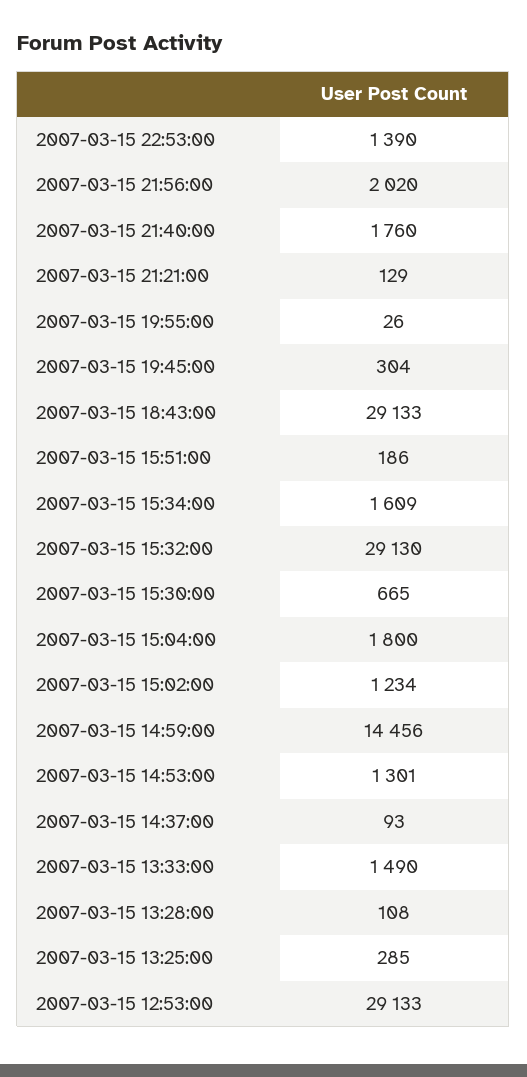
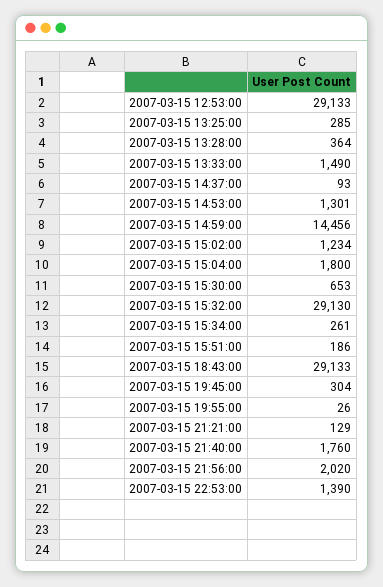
  {
    "2007-03-15 22:53:00": 1390,
    "2007-03-15 21:56:00": 2020,
    "2007-03-15 21:40:00": 1760,
    "2007-03-15 21:21:00": 129,
    "2007-03-15 19:55:00": 26,
    "2007-03-15 19:45:00": 304,
    "2007-03-15 18:43:00": 29133,
    "2007-03-15 15:51:00": 186,
-   "2007-03-15 15:34:00": 1609,
+   "2007-03-15 15:34:00": 261,
    "2007-03-15 15:32:00": 29130,
-   "2007-03-15 15:30:00": 665,
+   "2007-03-15 15:30:00": 653,
    "2007-03-15 15:04:00": 1800,
    "2007-03-15 15:02:00": 1234,
    "2007-03-15 14:59:00": 14456,
    "2007-03-15 14:53:00": 1301,
    "2007-03-15 14:37:00": 93,
    "2007-03-15 13:33:00": 1490,
-   "2007-03-15 13:28:00": 108,
+   "2007-03-15 13:28:00": 364,
    "2007-03-15 13:25:00": 285,
    "2007-03-15 12:53:00": 29133
  }

